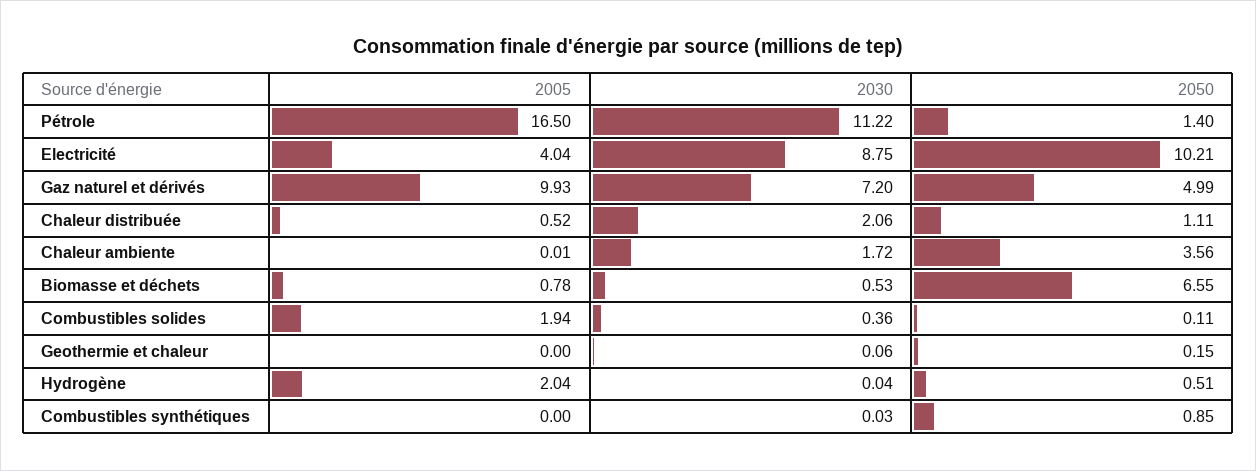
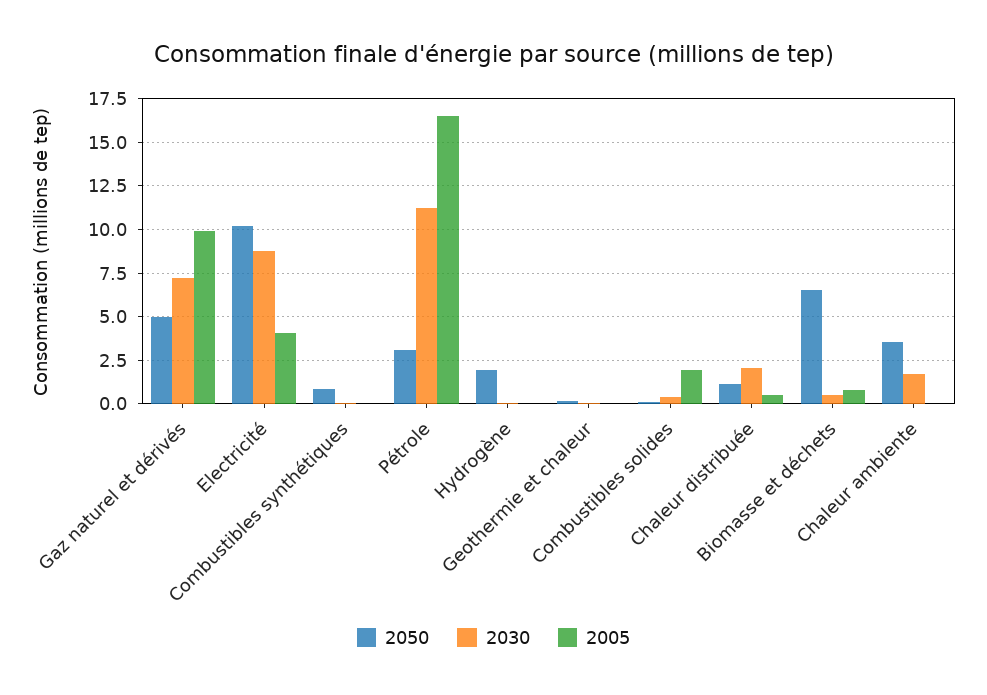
  {
    "2005": {
      "Pétrole": 16.5,
      "Electricité": 4.04,
      "Gaz naturel et dérivés": 9.93,
      "Chaleur distribuée": 0.52,
      "Chaleur ambiente": 0.01,
      "Biomasse et déchets": 0.78,
      "Combustibles solides": 1.94,
      "Geothermie et chaleur": 0,
-     "Hydrogène": 2.04,
+     "Hydrogène": 0,
      "Combustibles synthétiques": 0
    },
    "2030": {
      "Pétrole": 11.22,
      "Electricité": 8.75,
      "Gaz naturel et dérivés": 7.2,
      "Chaleur distribuée": 2.06,
      "Chaleur ambiente": 1.72,
      "Biomasse et déchets": 0.53,
      "Combustibles solides": 0.36,
      "Geothermie et chaleur": 0.06,
      "Hydrogène": 0.04,
      "Combustibles synthétiques": 0.03
    },
    "2050": {
-     "Pétrole": 1.4,
+     "Pétrole": 3,
      "Electricité": 10.21,
      "Gaz naturel et dérivés": 4.99,
      "Chaleur distribuée": 1.11,
      "Chaleur ambiente": 3.56,
      "Biomasse et déchets": 6.55,
      "Combustibles solides": 0.11,
      "Geothermie et chaleur": 0.15,
-     "Hydrogène": 0.51,
+     "Hydrogène": 2,
      "Combustibles synthétiques": 0.85
    }
  }

